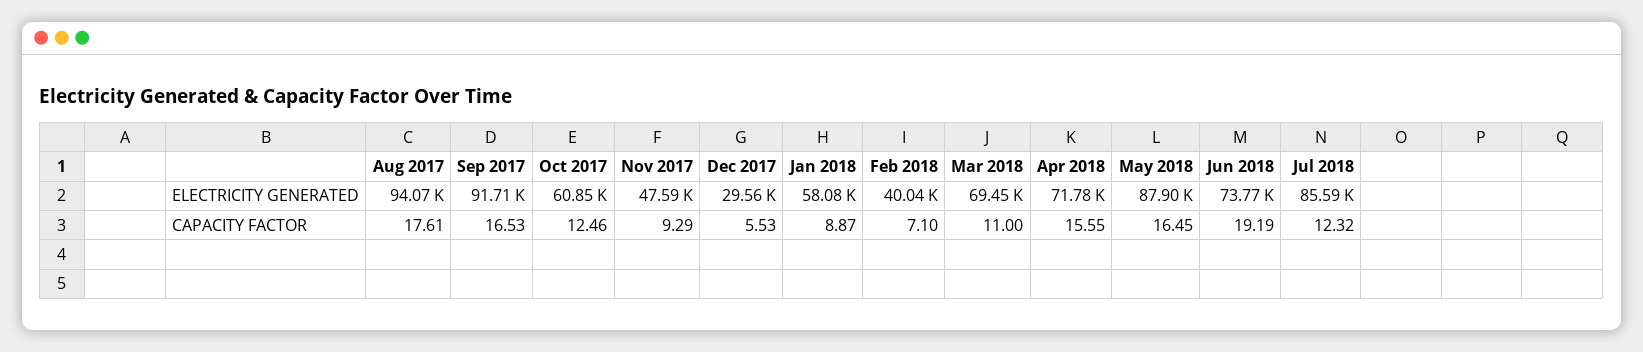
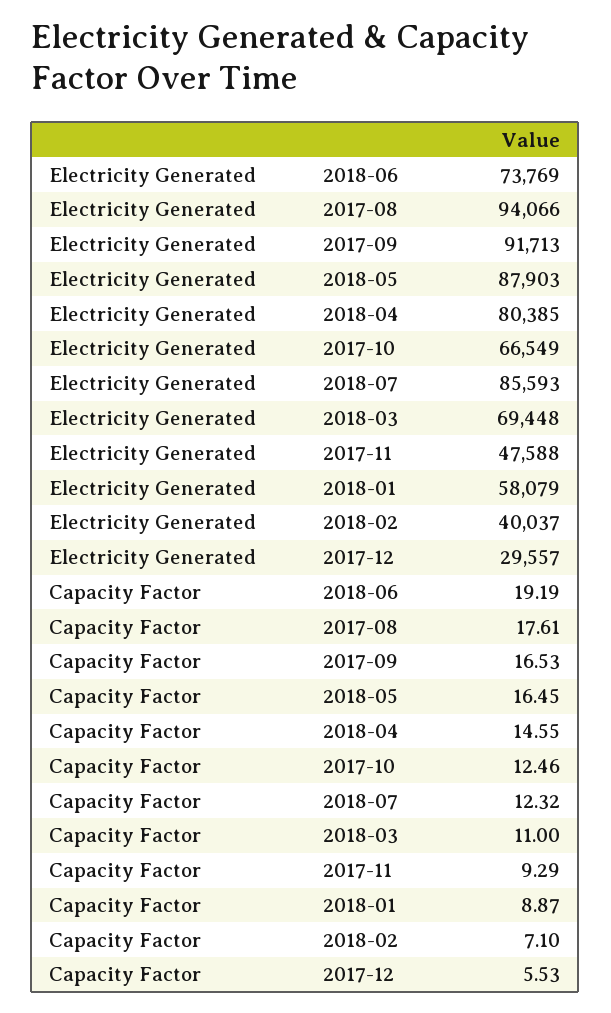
  {
    "Aug 2017": {
      "ELECTRICITY GENERATED": 94066,
      "CAPACITY FACTOR": 17.61
    },
    "Sep 2017": {
      "ELECTRICITY GENERATED": 91713,
      "CAPACITY FACTOR": 16.53
    },
    "Oct 2017": {
-     "ELECTRICITY GENERATED": 60850,
+     "ELECTRICITY GENERATED": 66549,
      "CAPACITY FACTOR": 12.46
    },
    "Nov 2017": {
      "ELECTRICITY GENERATED": 47588,
      "CAPACITY FACTOR": 9.29
    },
    "Dec 2017": {
      "ELECTRICITY GENERATED": 29557,
      "CAPACITY FACTOR": 5.53
    },
    "Jan 2018": {
      "ELECTRICITY GENERATED": 58079,
      "CAPACITY FACTOR": 8.87
    },
    "Feb 2018": {
      "ELECTRICITY GENERATED": 40037,
      "CAPACITY FACTOR": 7.1
    },
    "Mar 2018": {
      "ELECTRICITY GENERATED": 69448,
      "CAPACITY FACTOR": 11
    },
    "Apr 2018": {
-     "ELECTRICITY GENERATED": 71780,
+     "ELECTRICITY GENERATED": 80385,
-     "CAPACITY FACTOR": 15.55
+     "CAPACITY FACTOR": 14.55
    },
    "May 2018": {
      "ELECTRICITY GENERATED": 87903,
      "CAPACITY FACTOR": 16.45
    },
    "Jun 2018": {
      "ELECTRICITY GENERATED": 73769,
      "CAPACITY FACTOR": 19.19
    },
    "Jul 2018": {
      "ELECTRICITY GENERATED": 85593,
      "CAPACITY FACTOR": 12.32
    }
  }

